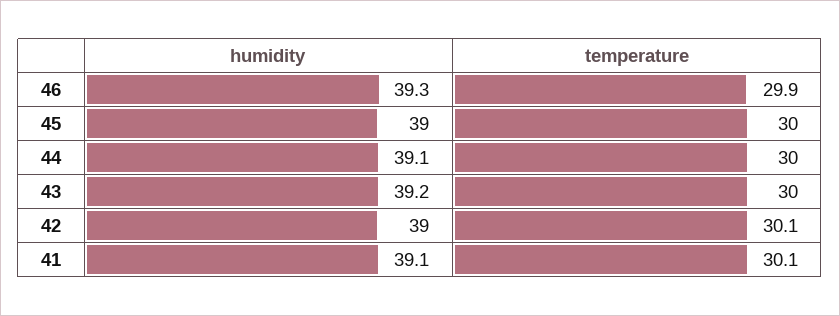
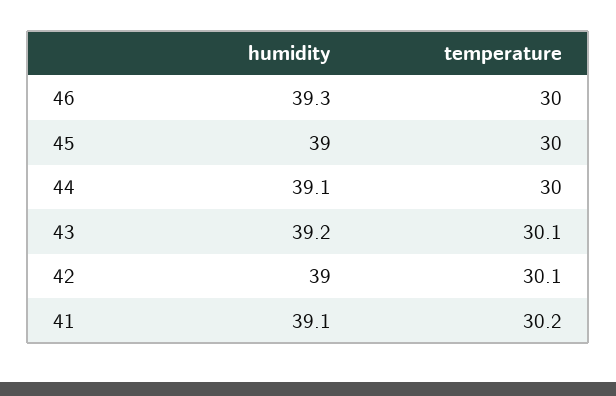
  {
    "humidity": {
      "46": 39.3,
      "45": 39,
      "44": 39.1,
      "43": 39.2,
      "42": 39,
      "41": 39.1
    },
    "temperature": {
-     "46": 29.9,
+     "46": 30,
      "45": 30,
      "44": 30,
-     "43": 30,
+     "43": 30.1,
      "42": 30.1,
-     "41": 30.1
+     "41": 30.2
    }
  }

